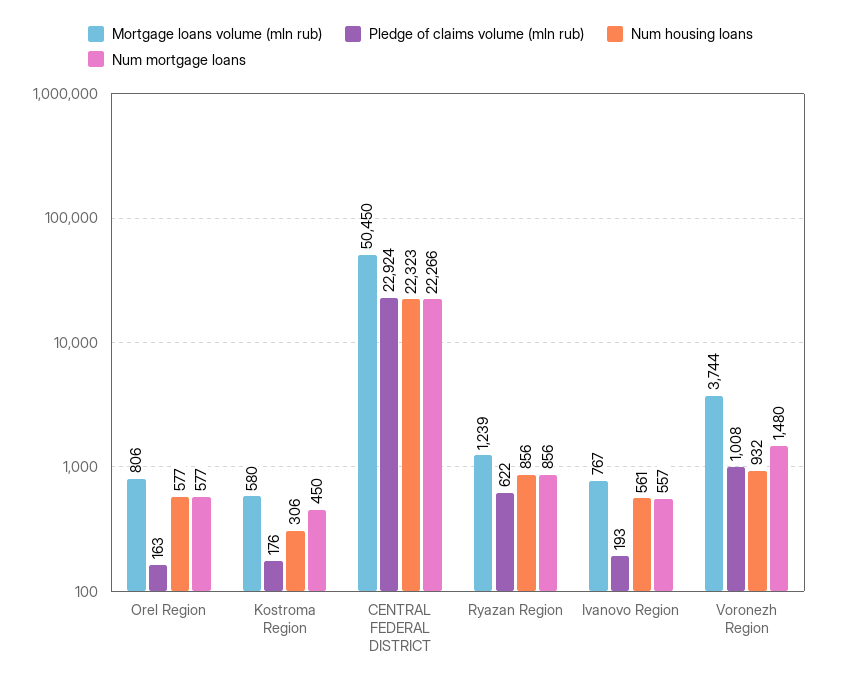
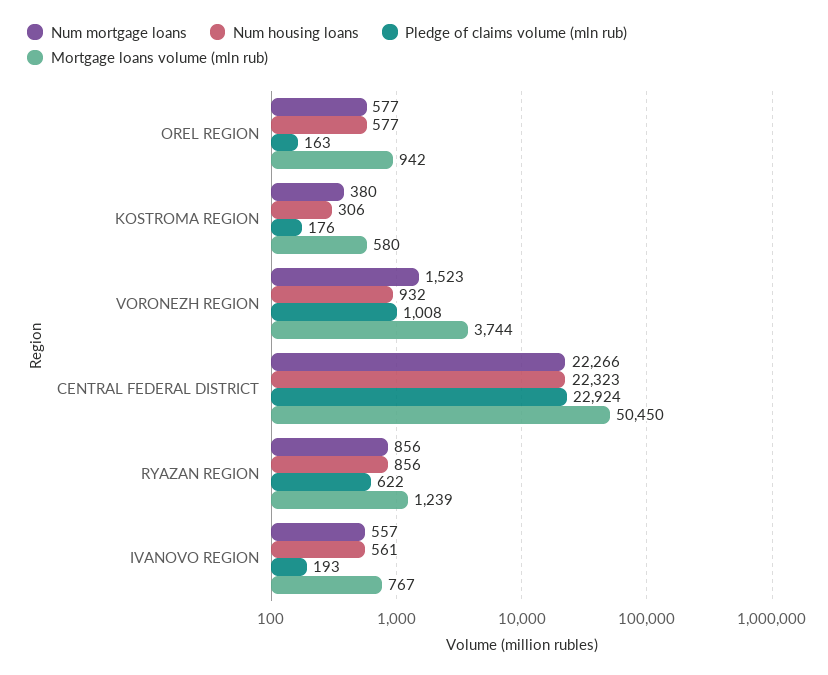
  {
    "Mortgage loans volume (mln rub)": {
-     "Orel Region": 806,
+     "Orel Region": 942,
      "Kostroma Region": 580,
      "CENTRAL FEDERAL DISTRICT": 50450,
      "Ryazan Region": 1239,
      "Ivanovo Region": 767,
      "Voronezh Region": 3744
    },
    "Pledge of claims volume (mln rub)": {
      "Orel Region": 163,
      "Kostroma Region": 176,
      "CENTRAL FEDERAL DISTRICT": 22924,
      "Ryazan Region": 622,
      "Ivanovo Region": 193,
      "Voronezh Region": 1008
    },
    "Num housing loans": {
      "Orel Region": 577,
      "Kostroma Region": 306,
      "CENTRAL FEDERAL DISTRICT": 22323,
      "Ryazan Region": 856,
      "Ivanovo Region": 561,
      "Voronezh Region": 932
    },
    "Num mortgage loans": {
      "Orel Region": 577,
-     "Kostroma Region": 450,
+     "Kostroma Region": 380,
      "CENTRAL FEDERAL DISTRICT": 22266,
      "Ryazan Region": 856,
      "Ivanovo Region": 557,
-     "Voronezh Region": 1480
+     "Voronezh Region": 1523
    }
  }

